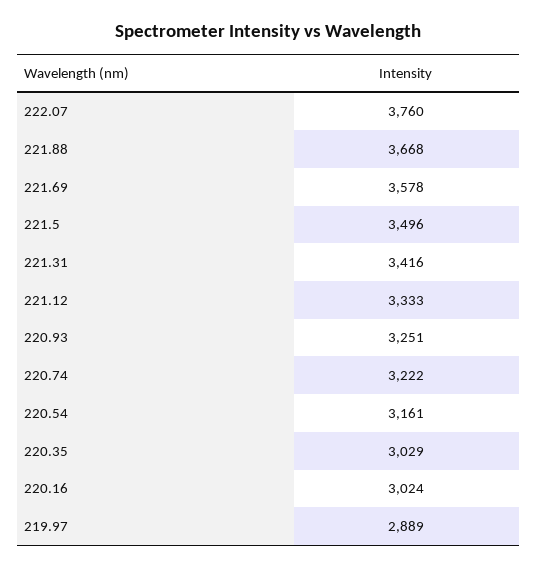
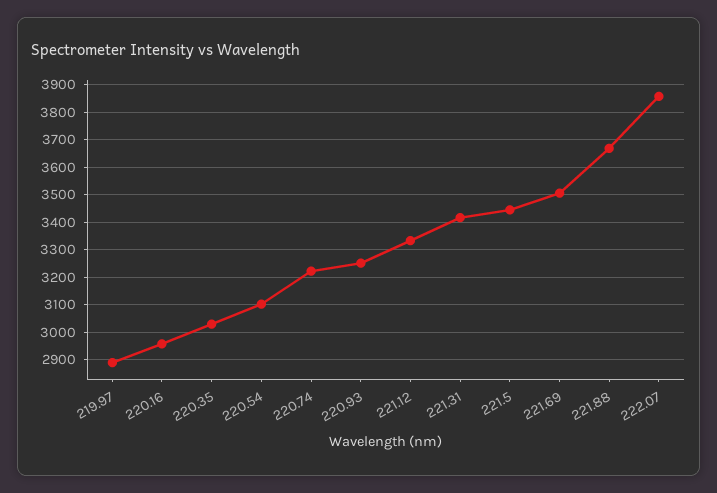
  {
-   "222.07": 3760,
+   "222.07": 3850,
    "221.88": 3668,
-   "221.69": 3578,
+   "221.69": 3500,
-   "221.5": 3496,
+   "221.5": 3450,
    "221.31": 3416,
    "221.12": 3333,
    "220.93": 3251,
    "220.74": 3222,
-   "220.54": 3161,
+   "220.54": 3100,
    "220.35": 3029,
-   "220.16": 3024,
+   "220.16": 2950,
    "219.97": 2889
  }

